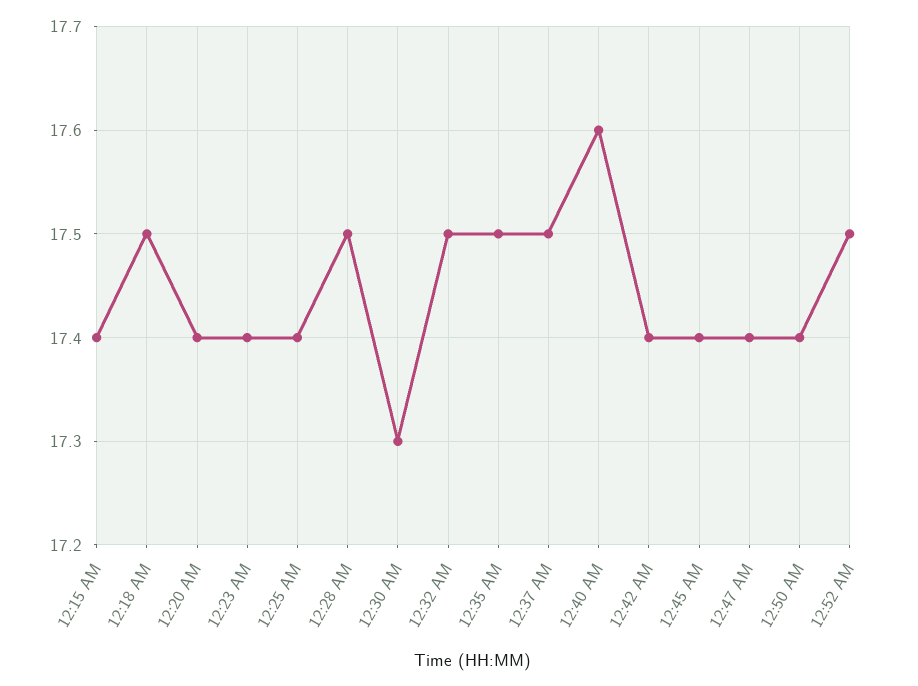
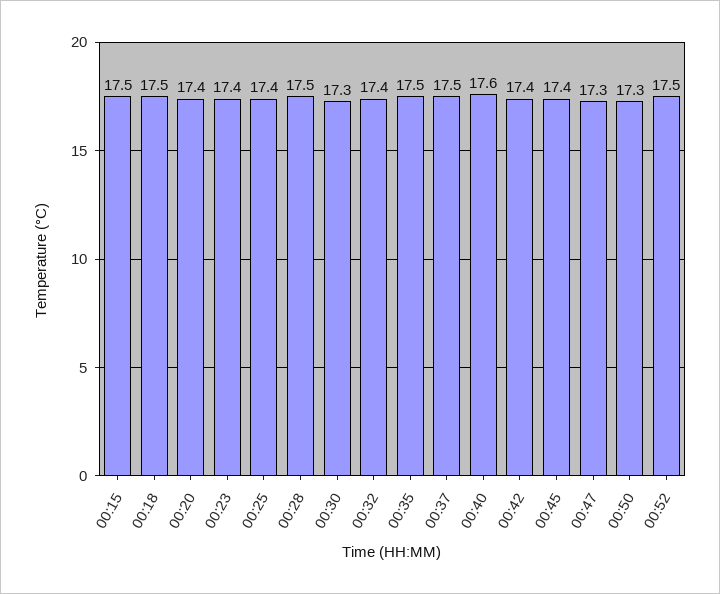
  {
-   "12:15 AM": 17.4,
+   "12:15 AM": 17.5,
    "12:18 AM": 17.5,
    "12:20 AM": 17.4,
    "12:23 AM": 17.4,
    "12:25 AM": 17.4,
    "12:28 AM": 17.5,
    "12:30 AM": 17.3,
-   "12:32 AM": 17.5,
+   "12:32 AM": 17.4,
    "12:35 AM": 17.5,
    "12:37 AM": 17.5,
    "12:40 AM": 17.6,
    "12:42 AM": 17.4,
    "12:45 AM": 17.4,
-   "12:47 AM": 17.4,
+   "12:47 AM": 17.3,
-   "12:50 AM": 17.4,
+   "12:50 AM": 17.3,
    "12:52 AM": 17.5
  }

